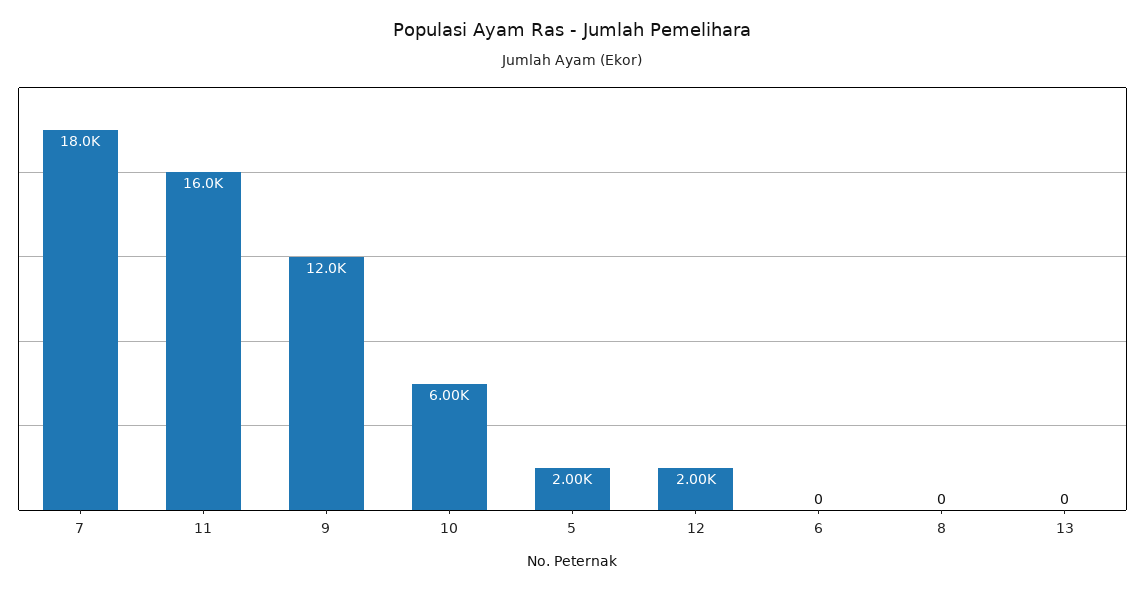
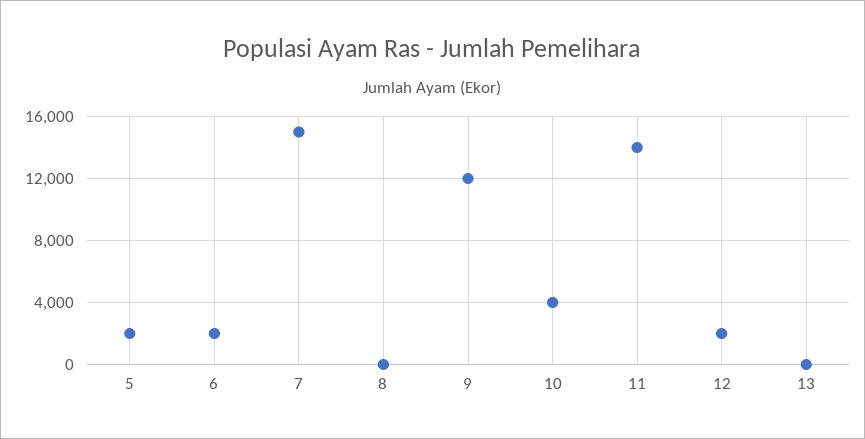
  {
-   "7": 18000,
+   "7": 15000,
-   "11": 16000,
+   "11": 14000,
    "9": 12000,
-   "10": 6000,
+   "10": 4000,
    "5": 2000,
    "12": 2000,
-   "6": 0,
+   "6": 2000,
    "8": 0,
    "13": 0
  }

